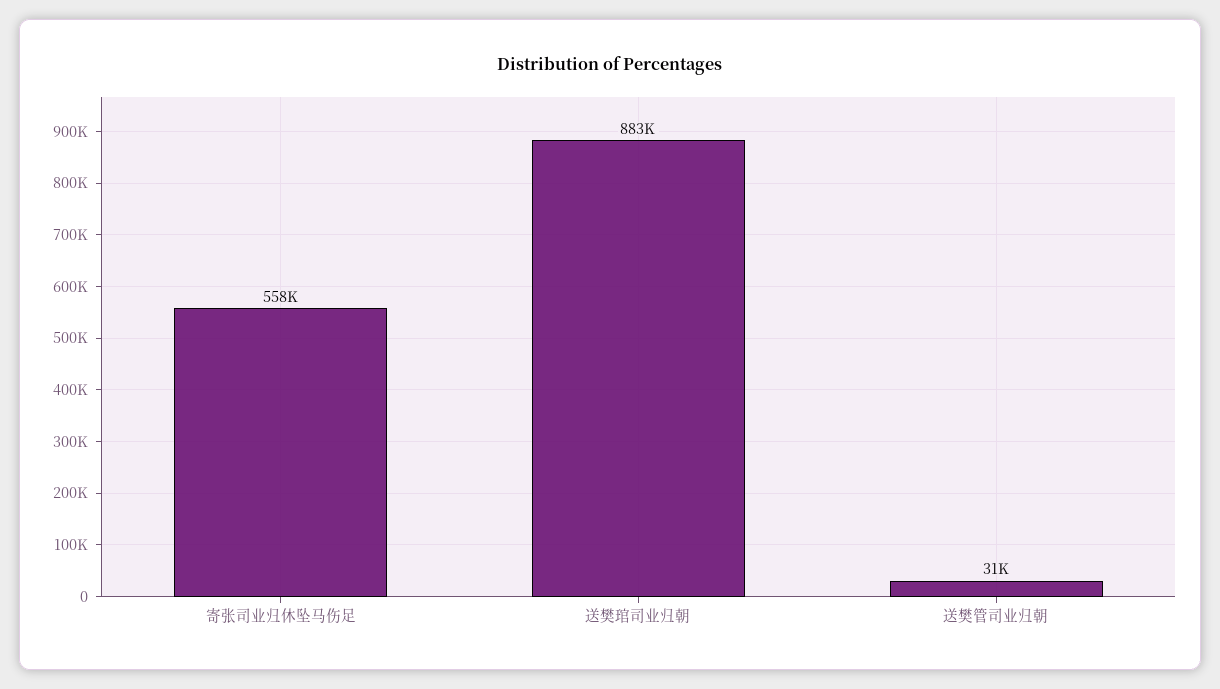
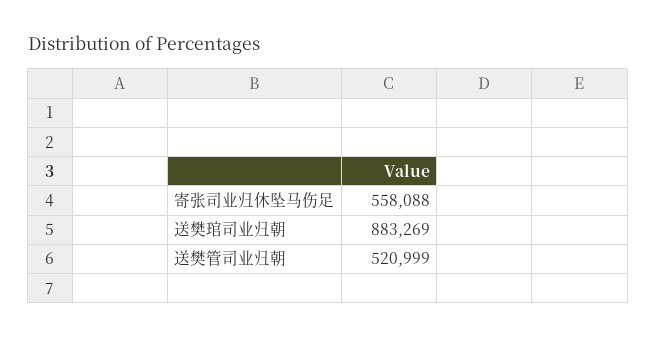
  {
    "寄张司业归休坠马伤足": 558088,
    "送樊琯司业归朝": 883269,
-   "送樊管司业归朝": 31000
+   "送樊管司业归朝": 520999
  }

